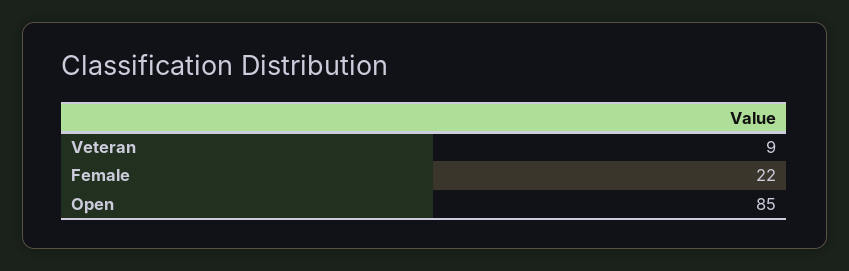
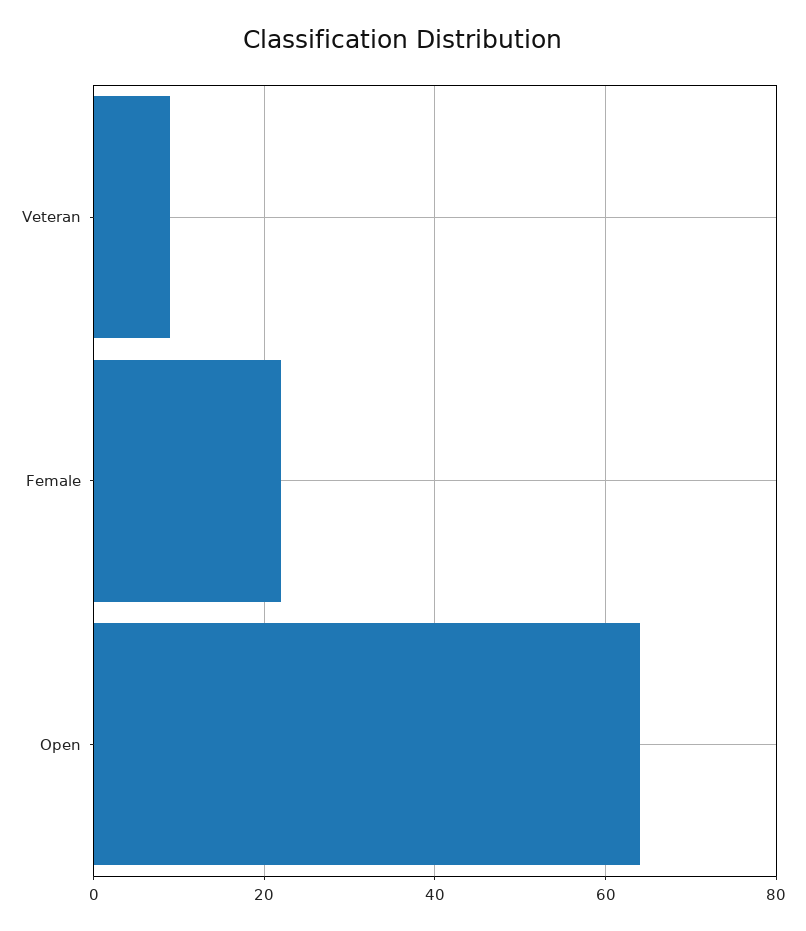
  {
    "Veteran": 9,
    "Female": 22,
-   "Open": 85
+   "Open": 65
  }

